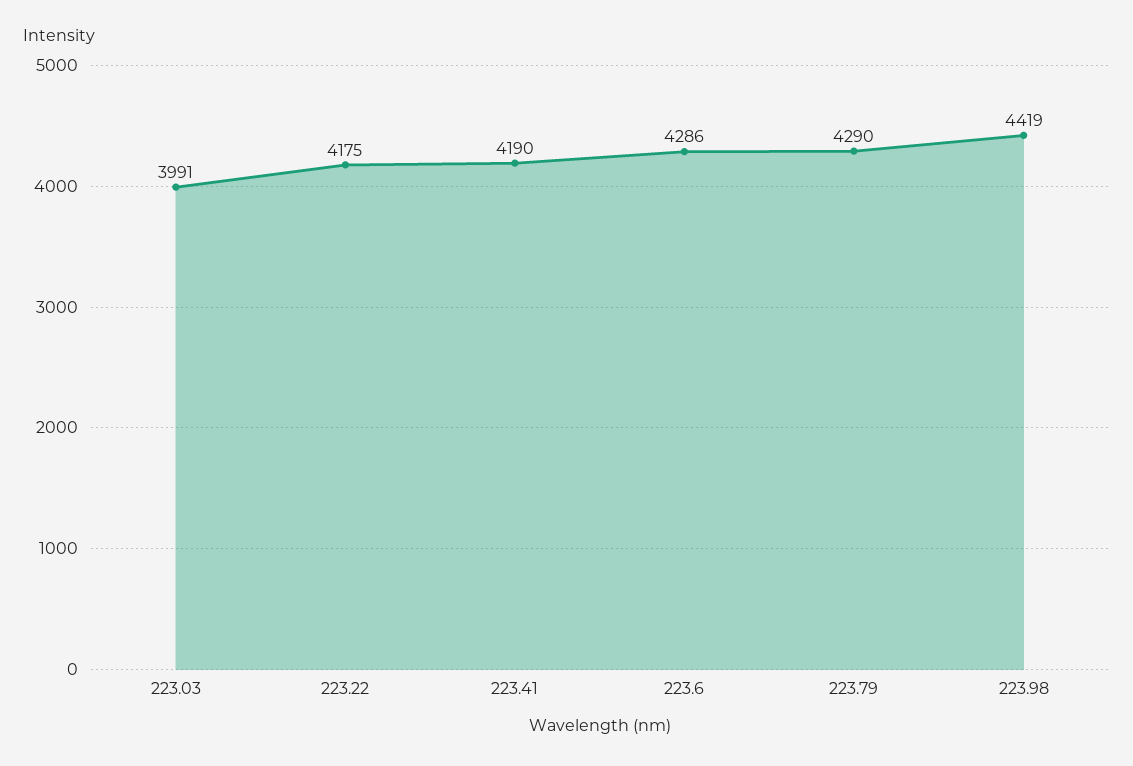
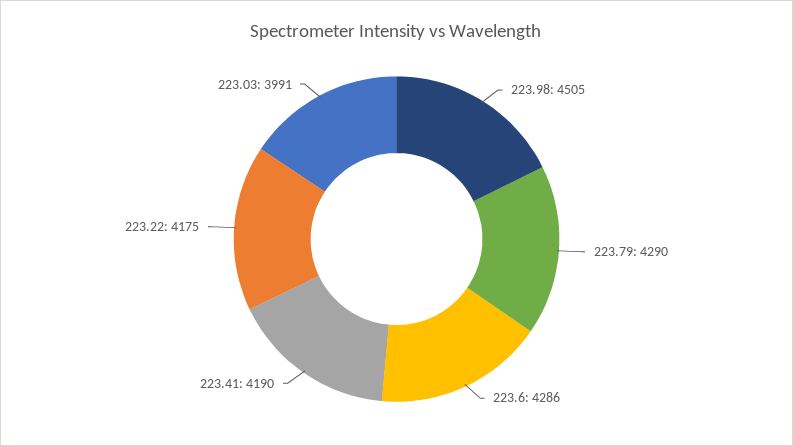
  {
    "223.03": 3991,
    "223.22": 4175,
    "223.41": 4190,
    "223.6": 4286,
    "223.79": 4290,
-   "223.98": 4419
+   "223.98": 4505
  }

